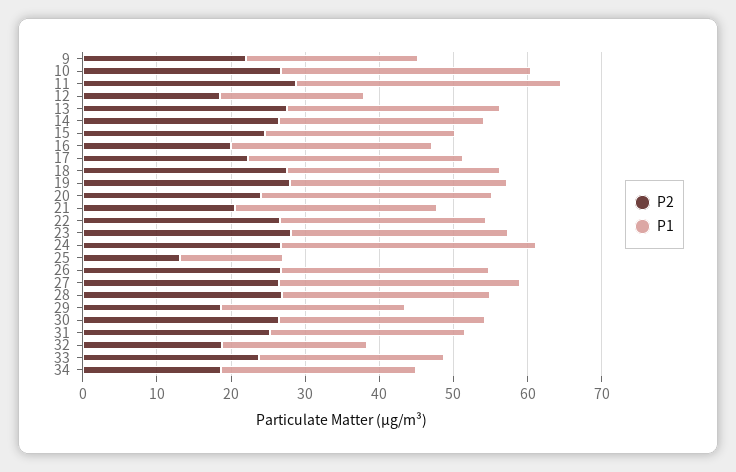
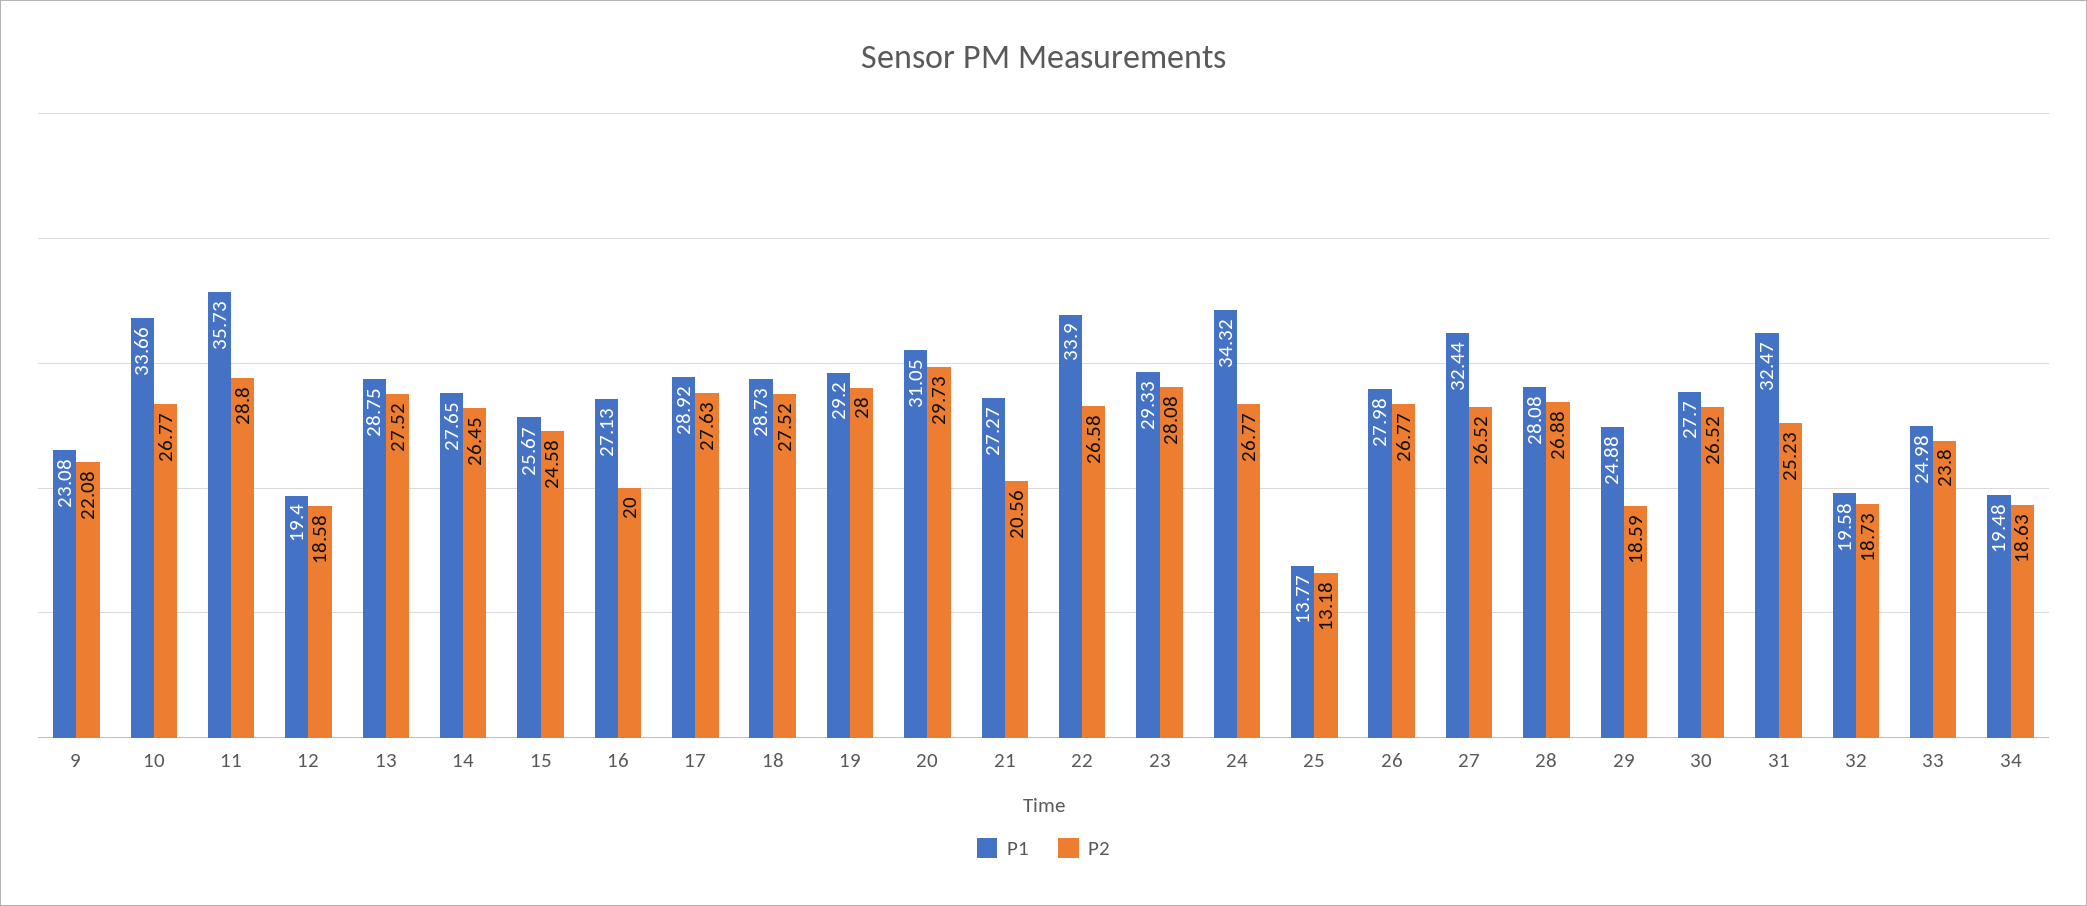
  {
    "P2": {
      "9": 22.08,
      "10": 26.77,
      "11": 28.8,
      "12": 18.58,
      "13": 27.52,
      "14": 26.45,
      "15": 24.58,
      "16": 20,
-     "17": 22,
+     "17": 27.63,
      "18": 27.52,
      "19": 28,
-     "20": 24,
+     "20": 29.73,
      "21": 20.56,
      "22": 26.58,
      "23": 28.08,
      "24": 26.77,
      "25": 13.18,
      "26": 26.77,
      "27": 26.52,
      "28": 26.88,
      "29": 18.59,
      "30": 26.52,
      "31": 25.23,
      "32": 18.73,
      "33": 23.8,
      "34": 18.63
    },
    "P1": {
      "9": 23.08,
      "10": 33.66,
      "11": 35.73,
      "12": 19.4,
      "13": 28.75,
      "14": 27.65,
      "15": 25.67,
      "16": 27.13,
      "17": 28.92,
      "18": 28.73,
      "19": 29.2,
      "20": 31.05,
      "21": 27.27,
-     "22": 28,
+     "22": 33.9,
      "23": 29.33,
      "24": 34.32,
      "25": 13.77,
      "26": 27.98,
      "27": 32.44,
      "28": 28.08,
      "29": 24.88,
      "30": 27.7,
-     "31": 26,
+     "31": 32.47,
      "32": 19.58,
      "33": 24.98,
-     "34": 26
+     "34": 19.48
    }
  }

